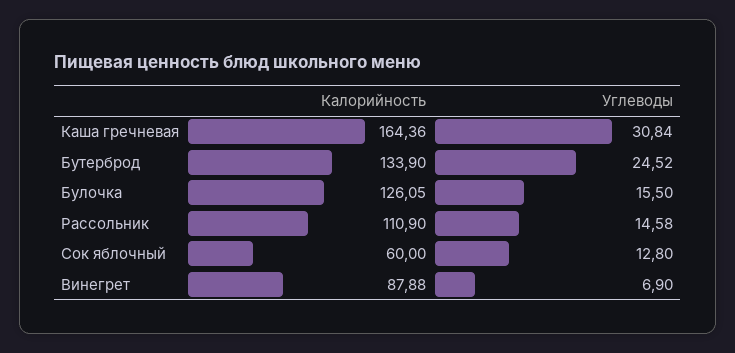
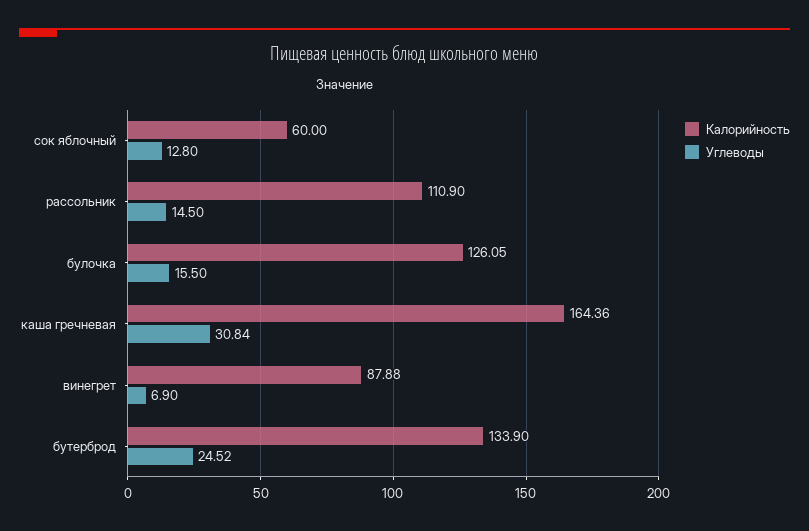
  {
    "Калорийность": {
      "Каша гречневая": 164.36,
      "Бутерброд": 133.9,
      "Булочка": 126.05,
      "Рассольник": 110.9,
      "Сок яблочный": 60,
      "Винегрет": 87.88
    },
    "Углеводы": {
      "Каша гречневая": 30.84,
      "Бутерброд": 24.52,
      "Булочка": 15.5,
-     "Рассольник": 14.58,
+     "Рассольник": 14.5,
      "Сок яблочный": 12.8,
      "Винегрет": 6.9
    }
  }

